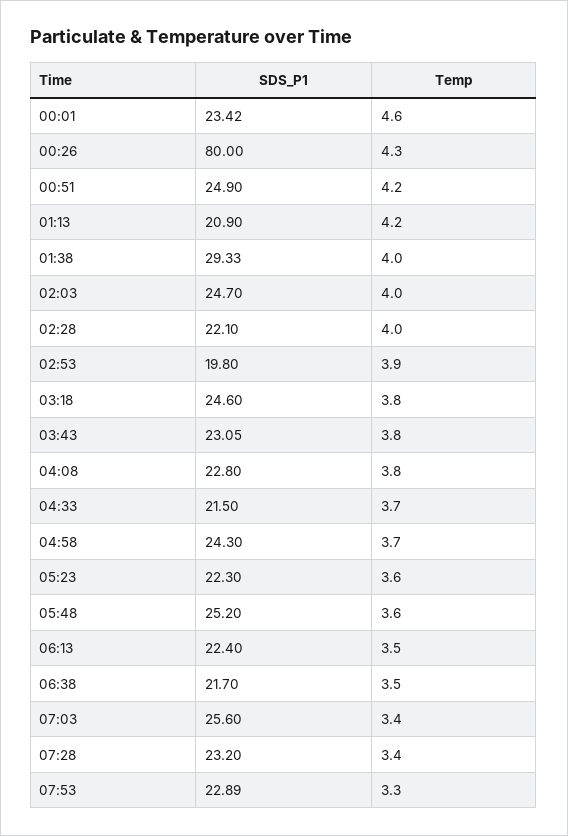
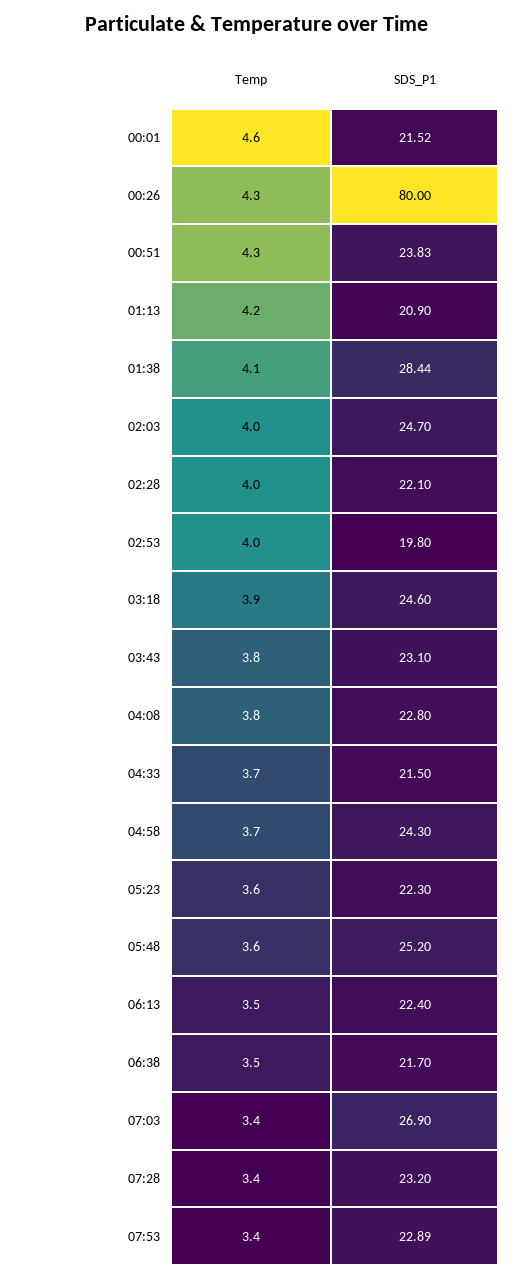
  {
    "SDS_P1": {
-     "00:01": 23.42,
+     "00:01": 21.52,
      "00:26": 80,
-     "00:51": 24.9,
+     "00:51": 23.83,
      "01:13": 20.9,
-     "01:38": 29.33,
+     "01:38": 28.44,
      "02:03": 24.7,
      "02:28": 22.1,
      "02:53": 19.8,
      "03:18": 24.6,
-     "03:43": 23.05,
+     "03:43": 23.1,
      "04:08": 22.8,
      "04:33": 21.5,
      "04:58": 24.3,
      "05:23": 22.3,
      "05:48": 25.2,
      "06:13": 22.4,
      "06:38": 21.7,
-     "07:03": 25.6,
+     "07:03": 26.9,
      "07:28": 23.2,
      "07:53": 22.89
    },
    "Temp": {
      "00:01": 4.6,
      "00:26": 4.3,
-     "00:51": 4.2,
+     "00:51": 4.3,
      "01:13": 4.2,
-     "01:38": 4,
+     "01:38": 4.1,
      "02:03": 4,
      "02:28": 4,
-     "02:53": 3.9,
+     "02:53": 4,
-     "03:18": 3.8,
+     "03:18": 3.9,
      "03:43": 3.8,
      "04:08": 3.8,
      "04:33": 3.7,
      "04:58": 3.7,
      "05:23": 3.6,
      "05:48": 3.6,
      "06:13": 3.5,
      "06:38": 3.5,
      "07:03": 3.4,
      "07:28": 3.4,
-     "07:53": 3.3
+     "07:53": 3.4
    }
  }

